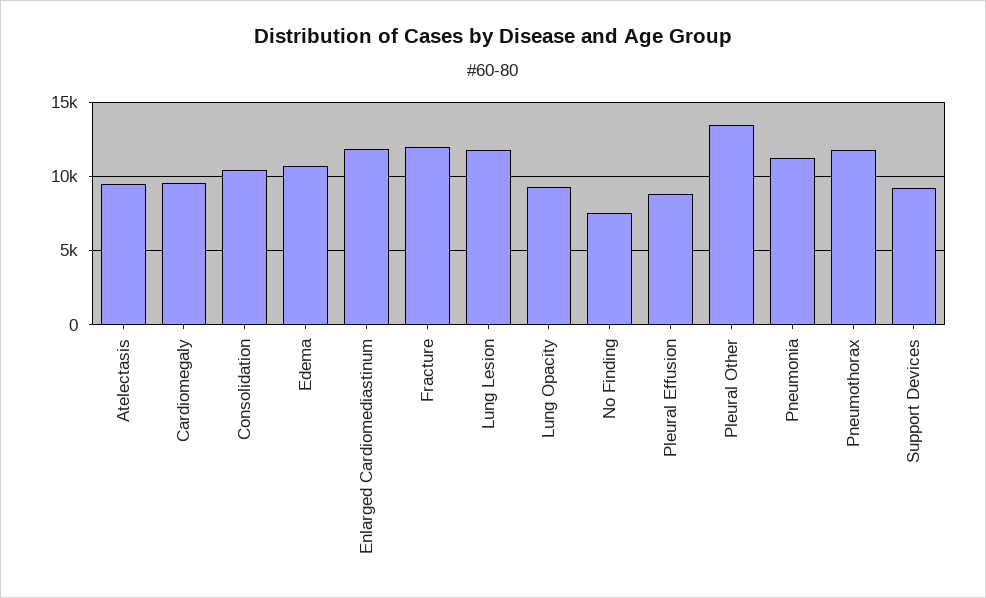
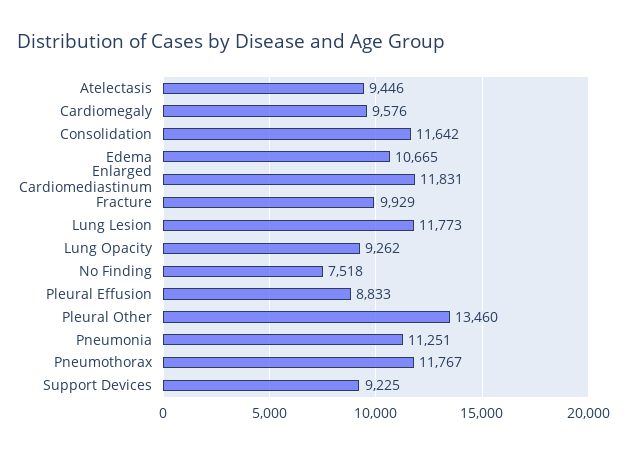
  {
    "Atelectasis": 9446,
    "Cardiomegaly": 9576,
-   "Consolidation": 10500,
+   "Consolidation": 11642,
    "Edema": 10665,
    "Enlarged Cardiomediastinum": 11831,
-   "Fracture": 12000,
+   "Fracture": 9929,
    "Lung Lesion": 11773,
    "Lung Opacity": 9262,
    "No Finding": 7518,
    "Pleural Effusion": 8833,
    "Pleural Other": 13460,
    "Pneumonia": 11251,
    "Pneumothorax": 11767,
    "Support Devices": 9225
  }

